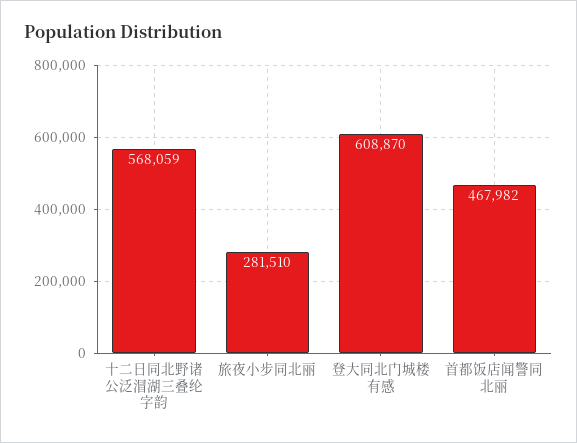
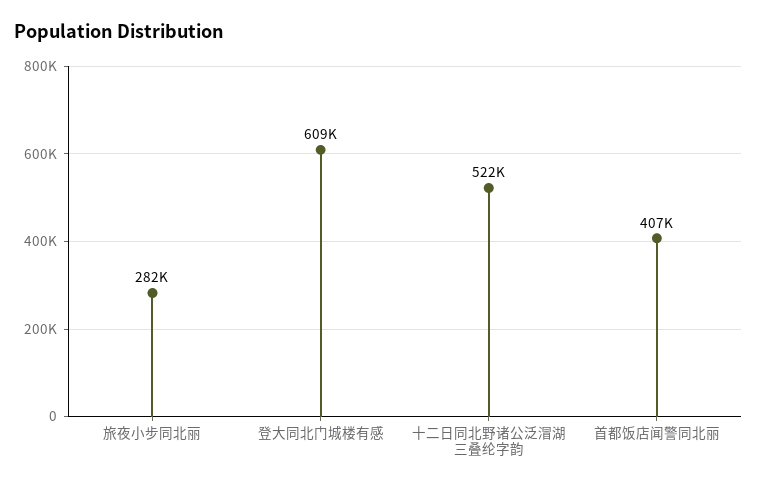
  {
-   "十二日同北野诸公泛㴘湖三叠纶字韵": 568059,
+   "十二日同北野诸公泛㴘湖三叠纶字韵": 522000,
    "旅夜小步同北丽": 281510,
    "登大同北门城楼有感": 608870,
-   "首都饭店闻警同北丽": 467982
+   "首都饭店闻警同北丽": 407000
  }

